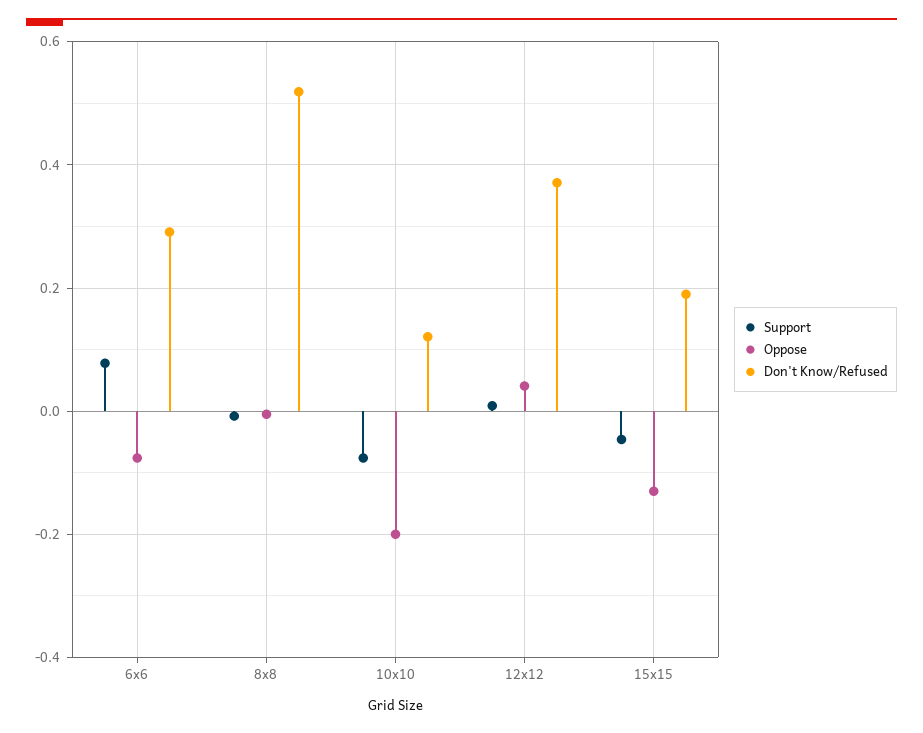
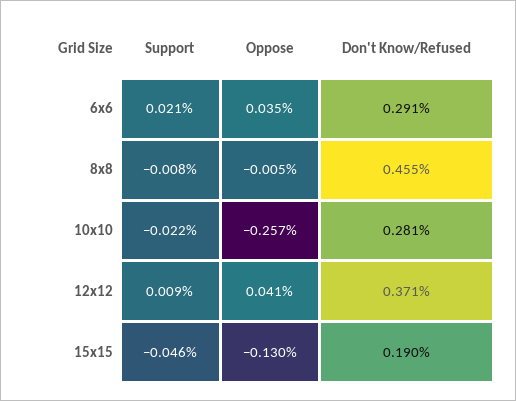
  {
    "Support": {
-     "6x6": 0.08,
+     "6x6": 0.021,
      "8x8": -0.008,
-     "10x10": -0.08,
+     "10x10": -0.022,
      "12x12": 0.009,
      "15x15": -0.046
    },
    "Oppose": {
-     "6x6": -0.08,
+     "6x6": 0.035,
      "8x8": -0.005,
-     "10x10": -0.2,
+     "10x10": -0.257,
      "12x12": 0.041,
      "15x15": -0.13
    },
    "Don't Know/Refused": {
      "6x6": 0.291,
-     "8x8": 0.52,
+     "8x8": 0.455,
-     "10x10": 0.12,
+     "10x10": 0.281,
      "12x12": 0.371,
      "15x15": 0.19
    }
  }

